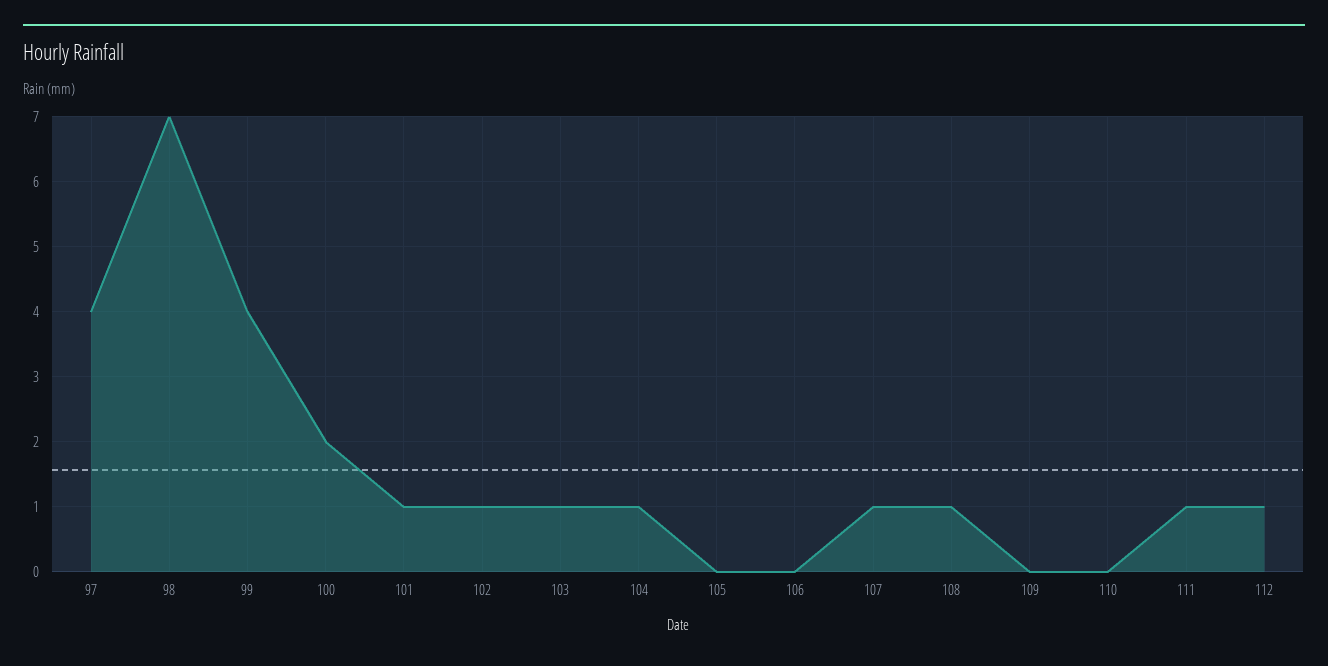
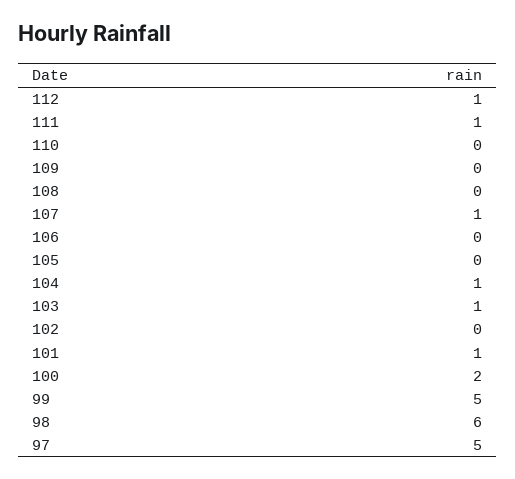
  {
-   "97": 4,
+   "97": 5,
-   "98": 7,
+   "98": 6,
-   "99": 4,
+   "99": 5,
    "100": 2,
    "101": 1,
-   "102": 1,
+   "102": 0,
    "103": 1,
    "104": 1,
    "105": 0,
    "106": 0,
    "107": 1,
-   "108": 1,
+   "108": 0,
    "109": 0,
    "110": 0,
    "111": 1,
    "112": 1
  }

